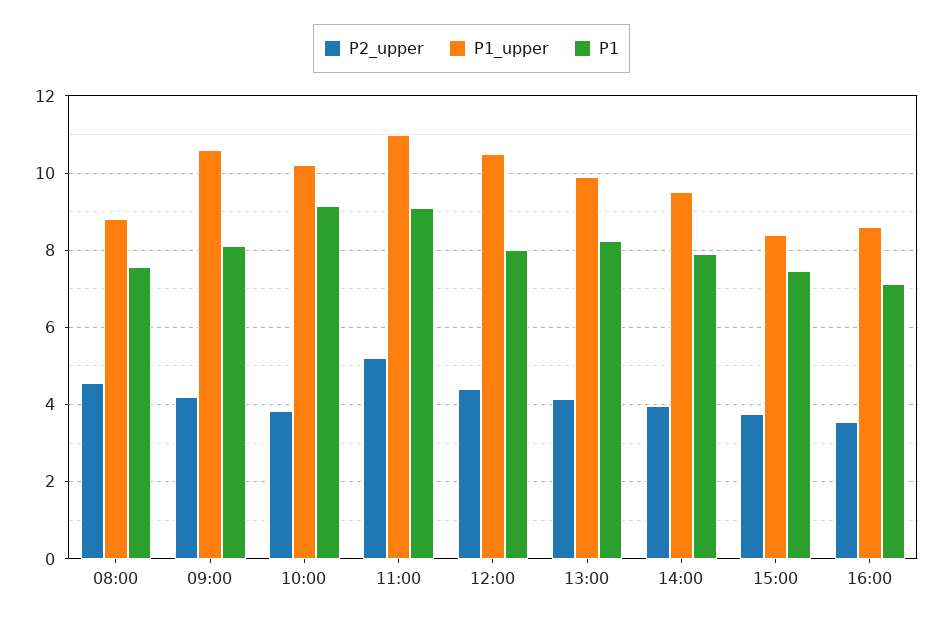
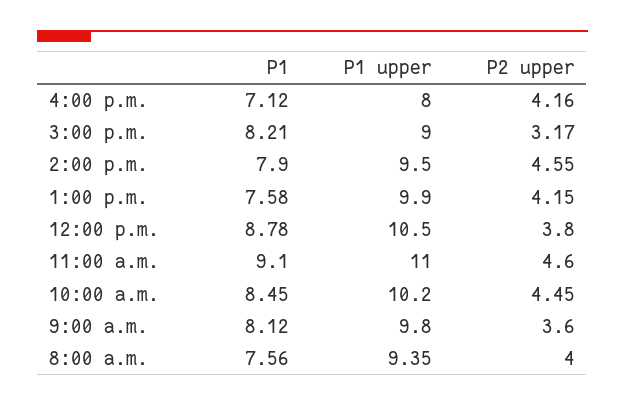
  {
    "P2_upper": {
-     "08:00": 4.6,
+     "08:00": 4,
-     "09:00": 4.2,
+     "09:00": 3.6,
-     "10:00": 3.8,
+     "10:00": 4.45,
-     "11:00": 5.2,
+     "11:00": 4.6,
-     "12:00": 4.4,
+     "12:00": 3.8,
      "13:00": 4.15,
-     "14:00": 4,
+     "14:00": 4.55,
-     "15:00": 3.8,
+     "15:00": 3.17,
-     "16:00": 3.6
+     "16:00": 4.16
    },
    "P1_upper": {
-     "08:00": 8.8,
+     "08:00": 9.35,
-     "09:00": 10.6,
+     "09:00": 9.8,
      "10:00": 10.2,
      "11:00": 11,
      "12:00": 10.5,
      "13:00": 9.9,
      "14:00": 9.5,
-     "15:00": 8.4,
+     "15:00": 9,
-     "16:00": 8.6
+     "16:00": 8
    },
    "P1": {
      "08:00": 7.56,
      "09:00": 8.12,
-     "10:00": 9.2,
+     "10:00": 8.45,
      "11:00": 9.1,
-     "12:00": 8,
+     "12:00": 8.78,
-     "13:00": 8.2,
+     "13:00": 7.58,
      "14:00": 7.9,
-     "15:00": 7.4,
+     "15:00": 8.21,
      "16:00": 7.12
    }
  }

